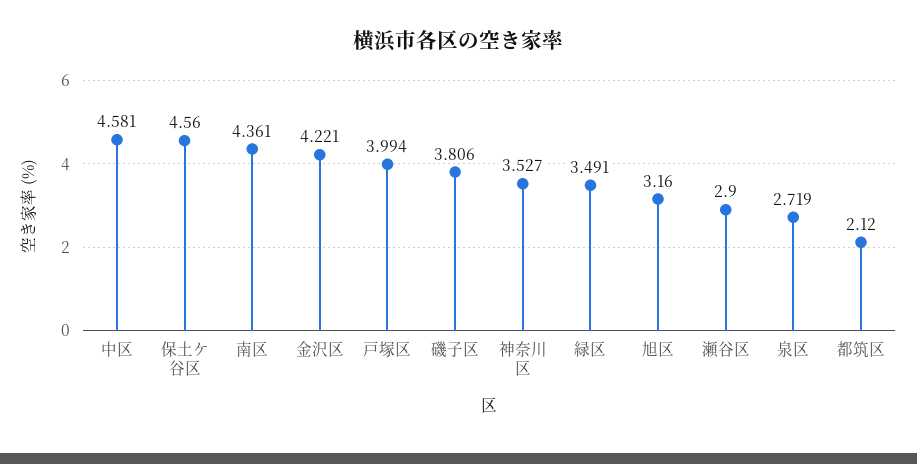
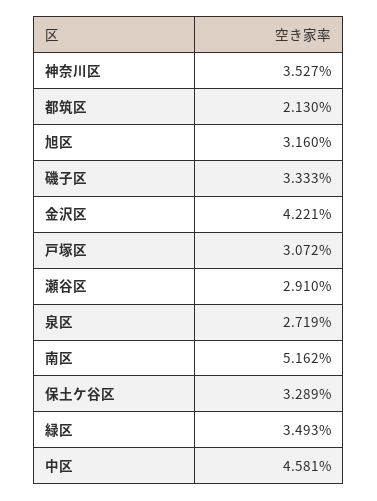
  {
    "中区": 4.581,
-   "保土ケ谷区": 4.56,
+   "保土ケ谷区": 3.289,
-   "南区": 4.361,
+   "南区": 5.162,
    "金沢区": 4.221,
-   "戸塚区": 3.994,
+   "戸塚区": 3.072,
-   "磯子区": 3.806,
+   "磯子区": 3.333,
    "神奈川区": 3.527,
-   "緑区": 3.491,
+   "緑区": 3.493,
    "旭区": 3.16,
-   "瀬谷区": 2.9,
+   "瀬谷区": 2.91,
    "泉区": 2.719,
-   "都筑区": 2.12
+   "都筑区": 2.13
  }

